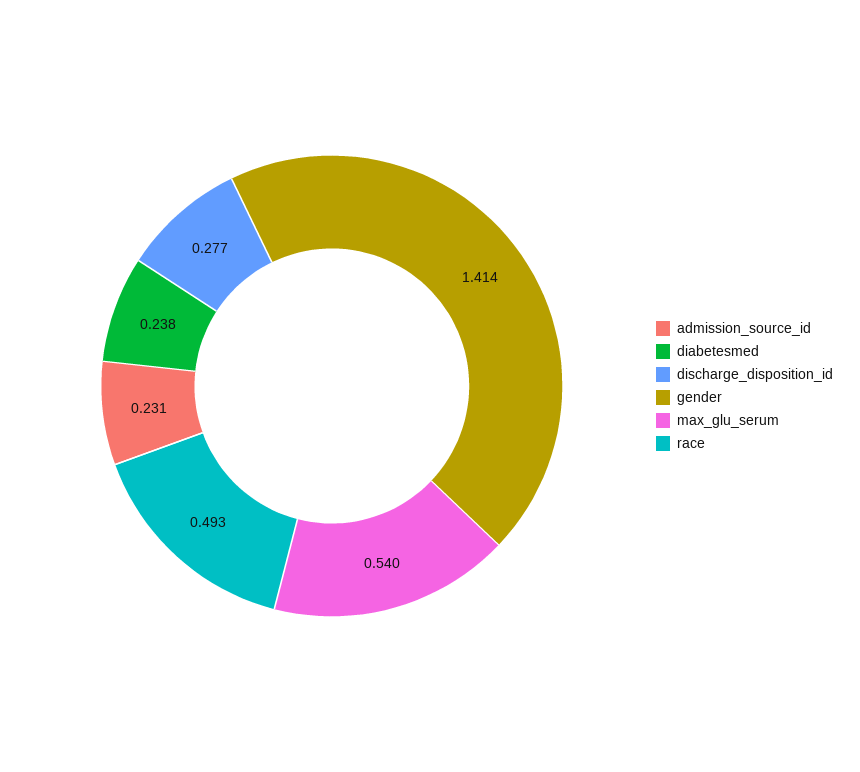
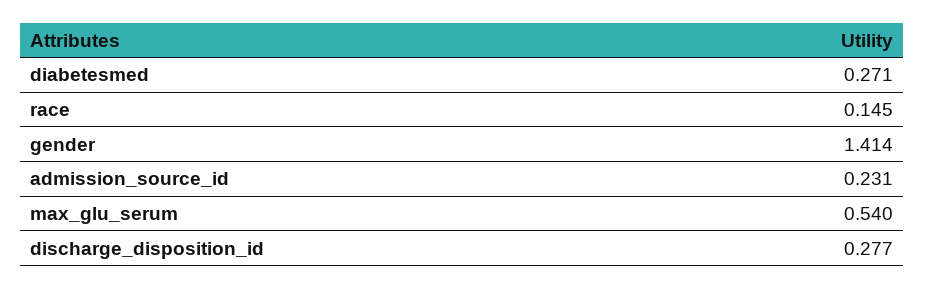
  {
    "admission_source_id": 0.231,
-   "diabetesmed": 0.238,
+   "diabetesmed": 0.271,
    "discharge_disposition_id": 0.277,
    "gender": 1.414,
    "max_glu_serum": 0.54,
-   "race": 0.493
+   "race": 0.145
  }

